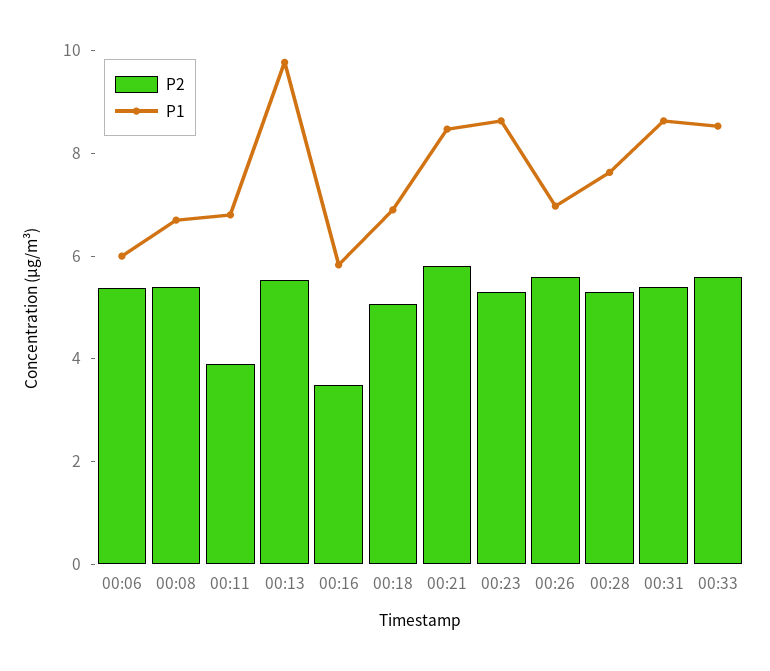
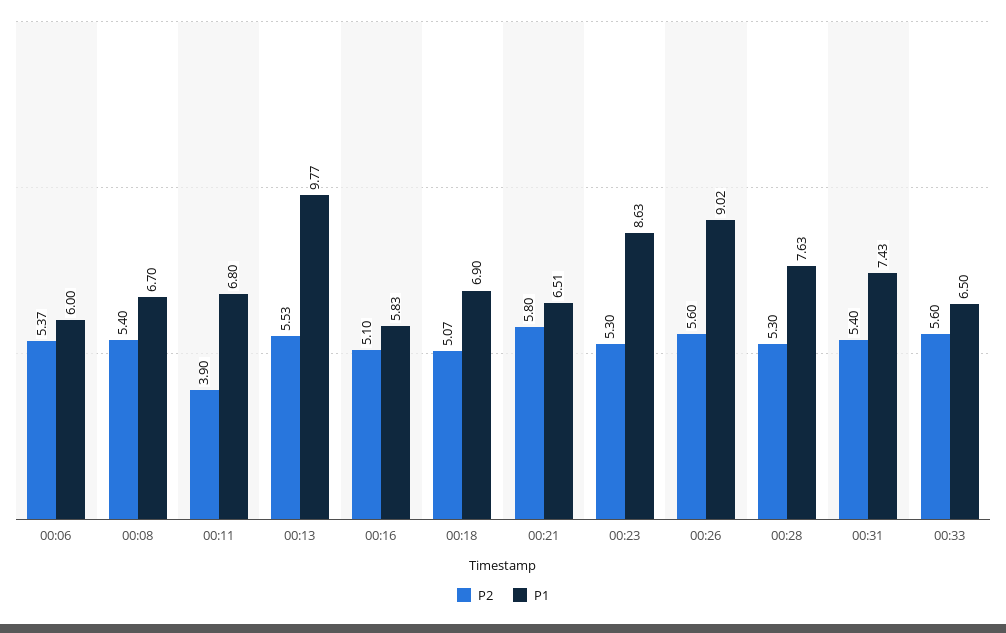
  {
    "P2": {
      "00:06": 5.37,
      "00:08": 5.4,
      "00:11": 3.9,
      "00:13": 5.53,
-     "00:16": 3.5,
+     "00:16": 5.1,
      "00:18": 5.07,
      "00:21": 5.8,
      "00:23": 5.3,
      "00:26": 5.6,
      "00:28": 5.3,
      "00:31": 5.4,
      "00:33": 5.6
    },
    "P1": {
      "00:06": 6,
      "00:08": 6.7,
      "00:11": 6.8,
      "00:13": 9.77,
      "00:16": 5.83,
      "00:18": 6.9,
-     "00:21": 8.5,
+     "00:21": 6.51,
      "00:23": 8.63,
-     "00:26": 7,
+     "00:26": 9.02,
      "00:28": 7.63,
-     "00:31": 8.5,
+     "00:31": 7.43,
-     "00:33": 8.5
+     "00:33": 6.5
    }
  }

